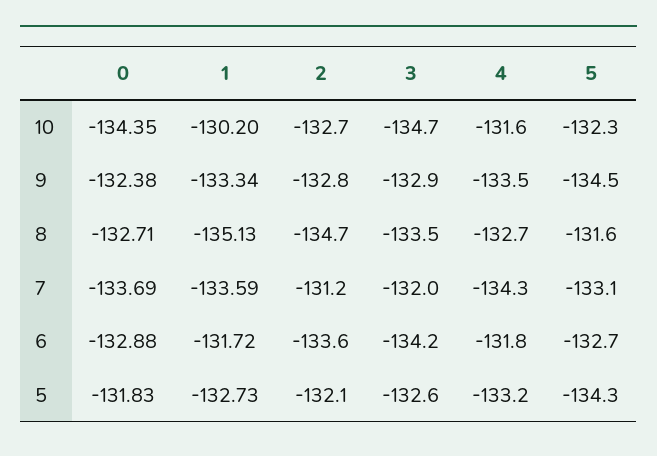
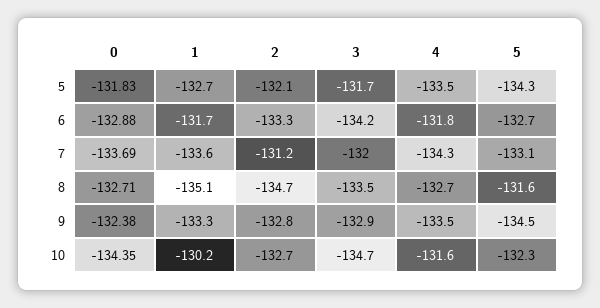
  {
    "0": {
      "10": -134.35,
      "9": -132.38,
      "8": -132.71,
      "7": -133.69,
      "6": -132.88,
      "5": -131.83
    },
    "1": {
      "10": -130.2,
      "9": -133.34,
      "8": -135.13,
      "7": -133.59,
      "6": -131.72,
      "5": -132.73
    },
    "2": {
      "10": -132.7,
      "9": -132.8,
      "8": -134.7,
      "7": -131.2,
-     "6": -133.6,
+     "6": -133.3,
      "5": -132.1
    },
    "3": {
      "10": -134.7,
      "9": -132.9,
      "8": -133.5,
      "7": -132,
      "6": -134.2,
-     "5": -132.6
+     "5": -131.7
    },
    "4": {
      "10": -131.6,
      "9": -133.5,
      "8": -132.7,
      "7": -134.3,
      "6": -131.8,
-     "5": -133.2
+     "5": -133.5
    },
    "5": {
      "10": -132.3,
      "9": -134.5,
      "8": -131.6,
      "7": -133.1,
      "6": -132.7,
      "5": -134.3
    }
  }

